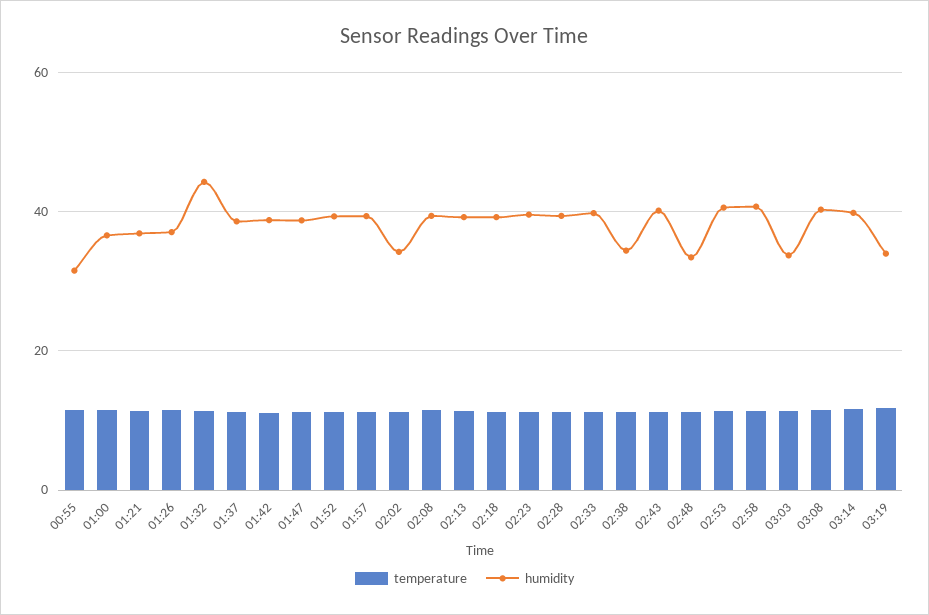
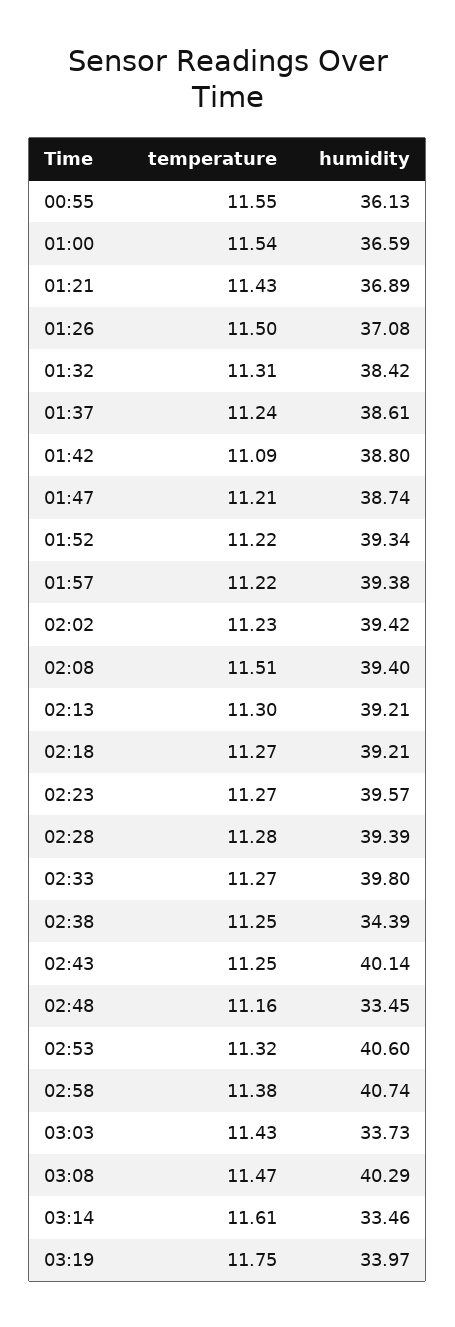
  {
    "temperature": {
      "00:55": 11.55,
      "01:00": 11.54,
      "01:21": 11.43,
      "01:26": 11.5,
      "01:32": 11.31,
      "01:37": 11.24,
      "01:42": 11.09,
      "01:47": 11.21,
      "01:52": 11.22,
      "01:57": 11.22,
      "02:02": 11.23,
      "02:08": 11.51,
      "02:13": 11.3,
      "02:18": 11.27,
      "02:23": 11.27,
      "02:28": 11.28,
      "02:33": 11.27,
      "02:38": 11.25,
      "02:43": 11.25,
      "02:48": 11.16,
      "02:53": 11.32,
      "02:58": 11.38,
      "03:03": 11.43,
      "03:08": 11.47,
      "03:14": 11.61,
      "03:19": 11.75
    },
    "humidity": {
-     "00:55": 32,
+     "00:55": 36.13,
      "01:00": 36.59,
      "01:21": 36.89,
      "01:26": 37.08,
-     "01:32": 44,
+     "01:32": 38.42,
      "01:37": 38.61,
      "01:42": 38.8,
      "01:47": 38.74,
      "01:52": 39.34,
      "01:57": 39.38,
-     "02:02": 34,
+     "02:02": 39.42,
      "02:08": 39.4,
      "02:13": 39.21,
      "02:18": 39.21,
      "02:23": 39.57,
      "02:28": 39.39,
      "02:33": 39.8,
      "02:38": 34.39,
      "02:43": 40.14,
      "02:48": 33.45,
      "02:53": 40.6,
      "02:58": 40.74,
      "03:03": 33.73,
      "03:08": 40.29,
-     "03:14": 40,
+     "03:14": 33.46,
      "03:19": 33.97
    }
  }

